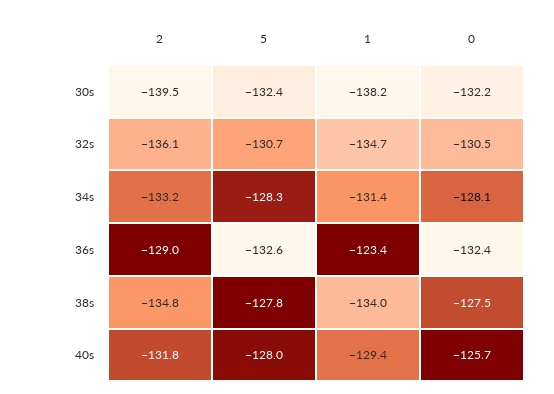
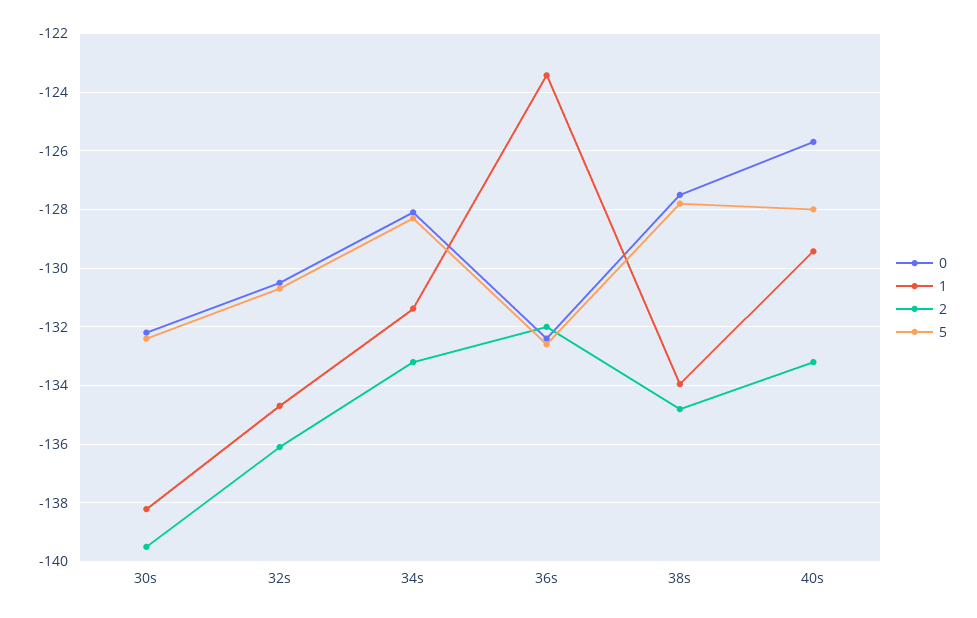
  {
    "2": {
      "30s": -139.5,
      "32s": -136.1,
      "34s": -133.2,
-     "36s": -129,
+     "36s": -132,
      "38s": -134.8,
-     "40s": -131.8
+     "40s": -133.25
    },
    "5": {
      "30s": -132.4,
      "32s": -130.7,
      "34s": -128.3,
      "36s": -132.6,
      "38s": -127.8,
      "40s": -128
    },
    "1": {
      "30s": -138.2,
      "32s": -134.7,
      "34s": -131.4,
      "36s": -123.4,
      "38s": -134,
      "40s": -129.4
    },
    "0": {
      "30s": -132.2,
      "32s": -130.5,
      "34s": -128.1,
      "36s": -132.4,
      "38s": -127.5,
      "40s": -125.7
    }
  }

